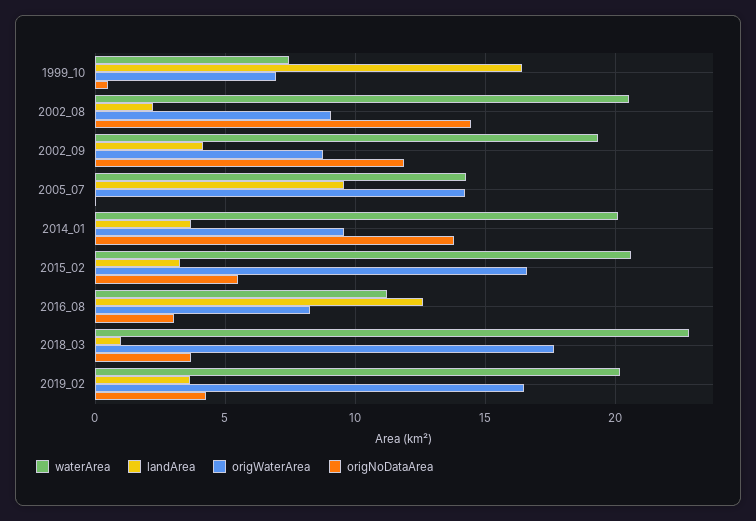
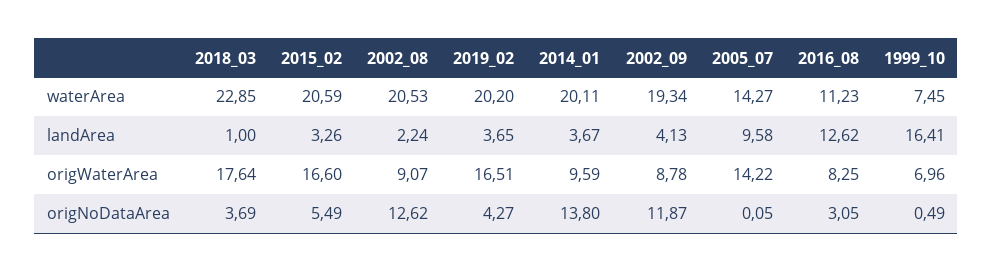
  {
    "waterArea": {
      "1999_10": 7.45,
      "2002_08": 20.53,
      "2002_09": 19.34,
      "2005_07": 14.27,
      "2014_01": 20.11,
      "2015_02": 20.59,
      "2016_08": 11.23,
      "2018_03": 22.85,
      "2019_02": 20.2
    },
    "landArea": {
      "1999_10": 16.41,
      "2002_08": 2.24,
      "2002_09": 4.13,
      "2005_07": 9.58,
      "2014_01": 3.67,
      "2015_02": 3.26,
      "2016_08": 12.62,
      "2018_03": 1,
      "2019_02": 3.65
    },
    "origWaterArea": {
      "1999_10": 6.96,
      "2002_08": 9.07,
      "2002_09": 8.78,
      "2005_07": 14.22,
      "2014_01": 9.59,
      "2015_02": 16.6,
      "2016_08": 8.25,
      "2018_03": 17.64,
      "2019_02": 16.51
    },
    "origNoDataArea": {
      "1999_10": 0.49,
-     "2002_08": 14.5,
+     "2002_08": 12.62,
      "2002_09": 11.87,
      "2005_07": 0.05,
      "2014_01": 13.8,
      "2015_02": 5.49,
      "2016_08": 3.05,
      "2018_03": 3.69,
      "2019_02": 4.27
    }
  }

